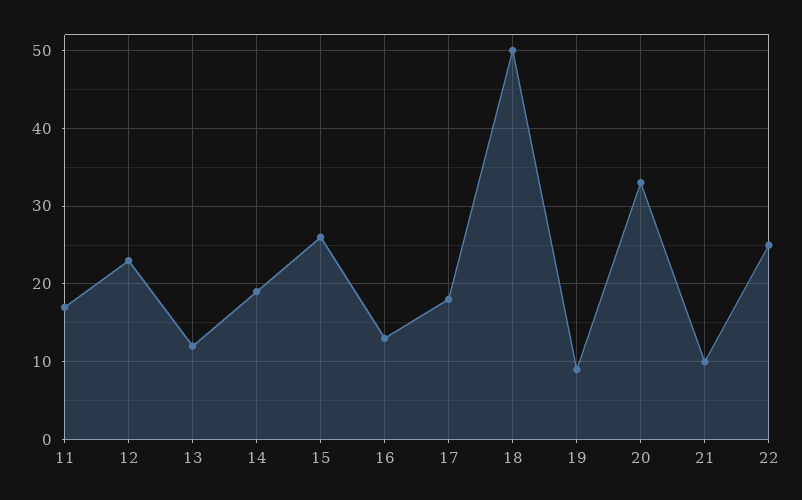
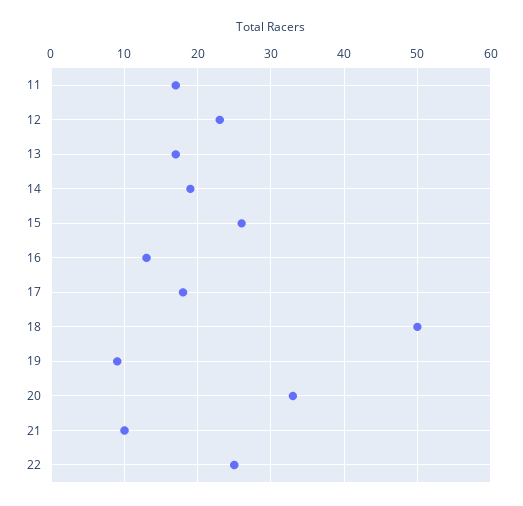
  {
    "11": 17,
    "12": 23,
-   "13": 12,
+   "13": 17,
    "14": 19,
    "15": 26,
    "16": 13,
    "17": 18,
    "18": 50,
    "19": 9,
    "20": 33,
    "21": 10,
    "22": 25
  }

